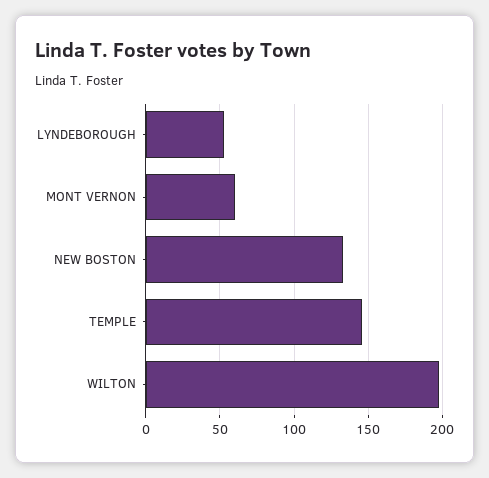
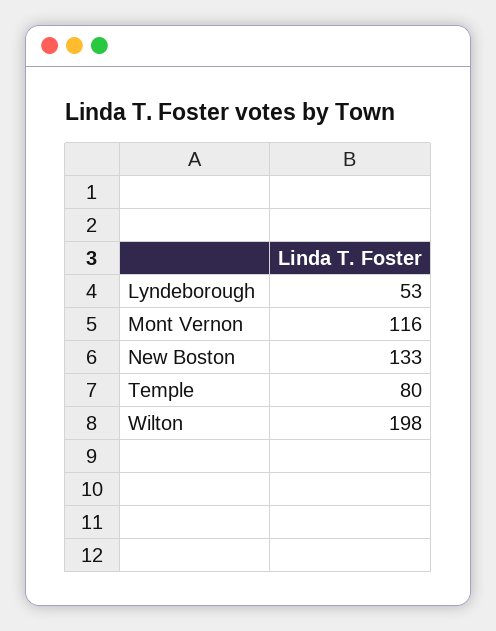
  {
    "LYNDEBOROUGH": 53,
-   "MONT VERNON": 60,
+   "MONT VERNON": 116,
    "NEW BOSTON": 133,
-   "TEMPLE": 145,
+   "TEMPLE": 80,
    "WILTON": 198
  }

